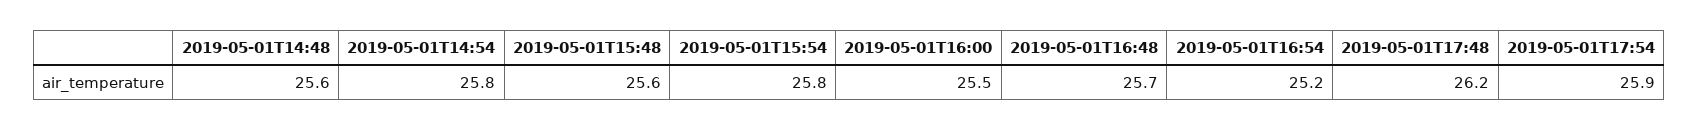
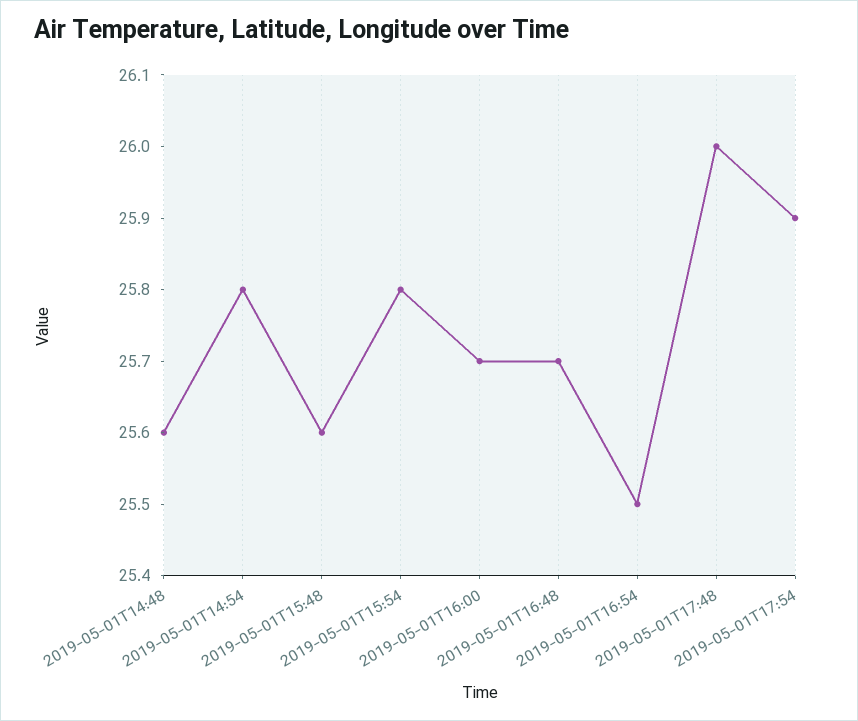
  {
    "2019-05-01T14:48": 25.6,
    "2019-05-01T14:54": 25.8,
    "2019-05-01T15:48": 25.6,
    "2019-05-01T15:54": 25.8,
-   "2019-05-01T16:00": 25.5,
+   "2019-05-01T16:00": 25.7,
    "2019-05-01T16:48": 25.7,
-   "2019-05-01T16:54": 25.2,
+   "2019-05-01T16:54": 25.5,
-   "2019-05-01T17:48": 26.2,
+   "2019-05-01T17:48": 26,
    "2019-05-01T17:54": 25.9
  }

